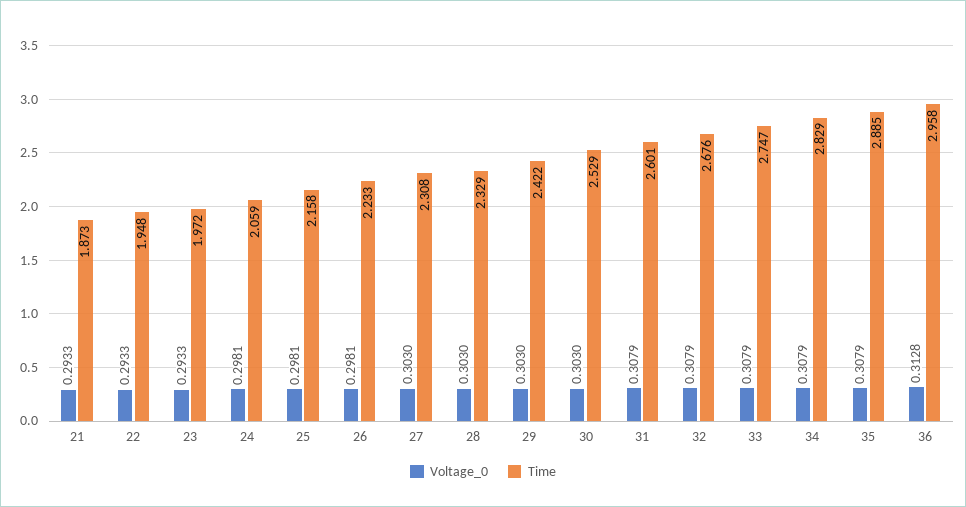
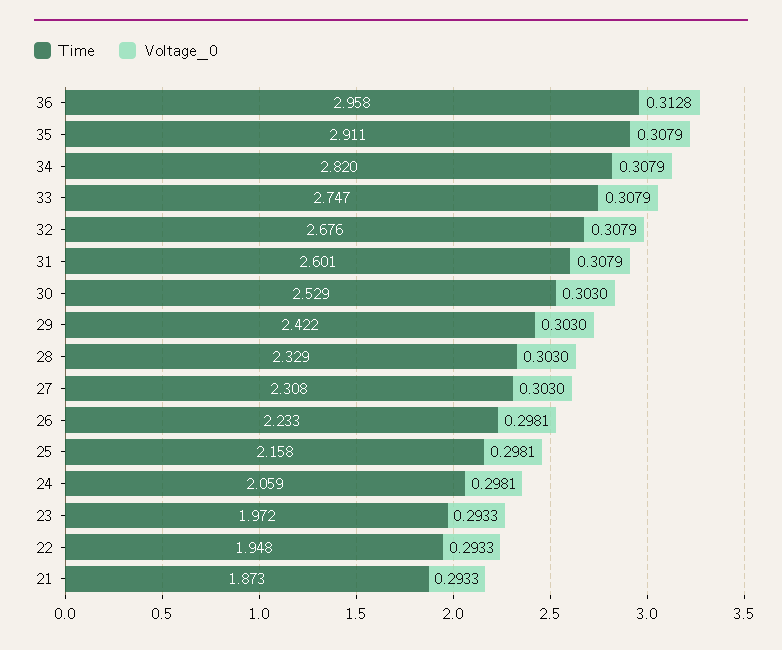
  {
    "Voltage_0": {
      "21": 0.2933,
      "22": 0.2933,
      "23": 0.2933,
      "24": 0.2981,
      "25": 0.2981,
      "26": 0.2981,
      "27": 0.303,
      "28": 0.303,
      "29": 0.303,
      "30": 0.303,
      "31": 0.3079,
      "32": 0.3079,
      "33": 0.3079,
      "34": 0.3079,
      "35": 0.3079,
      "36": 0.3128
    },
    "Time": {
      "21": 1.873,
      "22": 1.948,
      "23": 1.972,
      "24": 2.059,
      "25": 2.158,
      "26": 2.233,
      "27": 2.308,
      "28": 2.329,
      "29": 2.422,
      "30": 2.529,
      "31": 2.601,
      "32": 2.676,
      "33": 2.747,
-     "34": 2.829,
+     "34": 2.82,
-     "35": 2.885,
+     "35": 2.911,
      "36": 2.958
    }
  }

